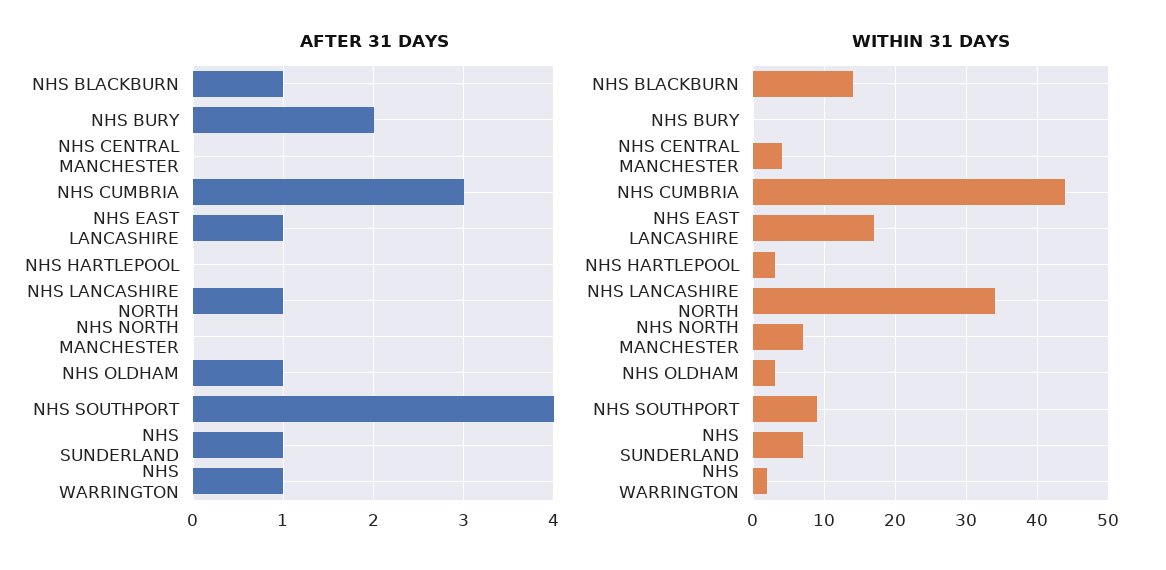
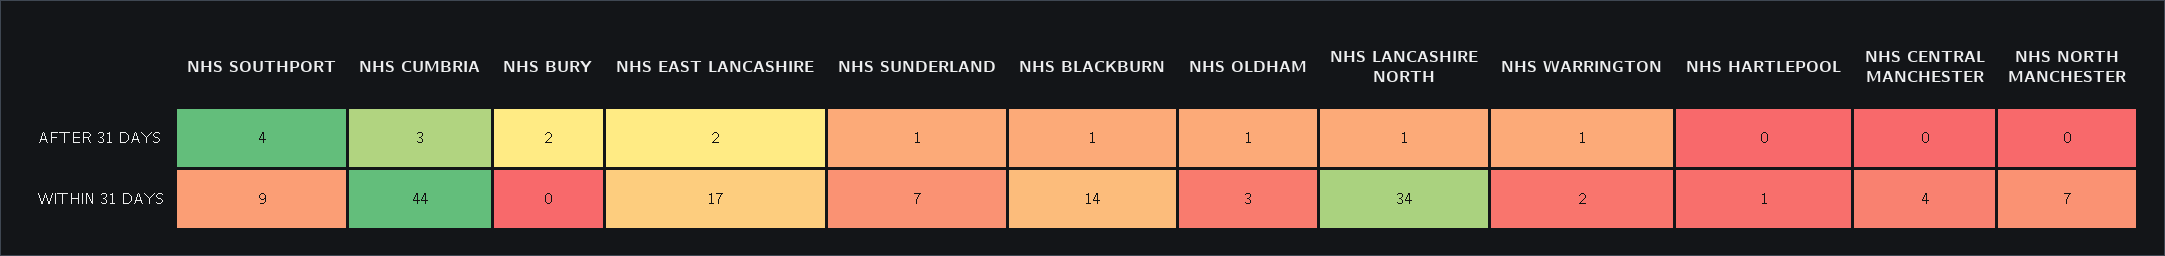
  {
    "AFTER 31 DAYS": {
      "NHS BLACKBURN": 1,
      "NHS BURY": 2,
      "NHS CENTRAL MANCHESTER": 0,
      "NHS CUMBRIA": 3,
-     "NHS EAST LANCASHIRE": 1,
+     "NHS EAST LANCASHIRE": 2,
      "NHS HARTLEPOOL": 0,
      "NHS LANCASHIRE NORTH": 1,
      "NHS NORTH MANCHESTER": 0,
      "NHS OLDHAM": 1,
      "NHS SOUTHPORT": 4,
      "NHS SUNDERLAND": 1,
      "NHS WARRINGTON": 1
    },
    "WITHIN 31 DAYS": {
      "NHS BLACKBURN": 14,
      "NHS BURY": 0,
      "NHS CENTRAL MANCHESTER": 4,
      "NHS CUMBRIA": 44,
      "NHS EAST LANCASHIRE": 17,
-     "NHS HARTLEPOOL": 3,
+     "NHS HARTLEPOOL": 1,
      "NHS LANCASHIRE NORTH": 34,
      "NHS NORTH MANCHESTER": 7,
      "NHS OLDHAM": 3,
      "NHS SOUTHPORT": 9,
      "NHS SUNDERLAND": 7,
      "NHS WARRINGTON": 2
    }
  }

